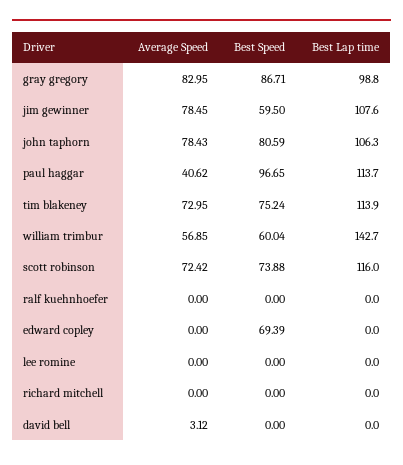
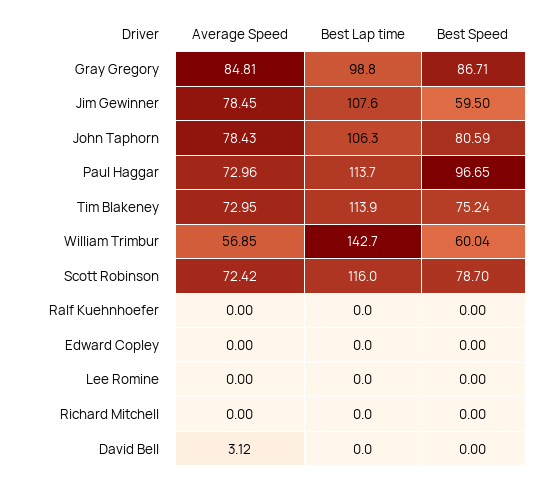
  {
    "Average Speed": {
-     "gray gregory": 82.95,
+     "gray gregory": 84.81,
      "jim gewinner": 78.45,
      "john taphorn": 78.43,
-     "paul haggar": 40.62,
+     "paul haggar": 72.96,
      "tim blakeney": 72.95,
      "william trimbur": 56.85,
      "scott robinson": 72.42,
      "ralf kuehnhoefer": 0,
      "edward copley": 0,
      "lee romine": 0,
      "richard mitchell": 0,
      "david bell": 3.12
    },
    "Best Speed": {
      "gray gregory": 86.71,
      "jim gewinner": 59.5,
      "john taphorn": 80.59,
      "paul haggar": 96.65,
      "tim blakeney": 75.24,
      "william trimbur": 60.04,
-     "scott robinson": 73.88,
+     "scott robinson": 78.7,
      "ralf kuehnhoefer": 0,
-     "edward copley": 69.39,
+     "edward copley": 0,
      "lee romine": 0,
      "richard mitchell": 0,
      "david bell": 0
    },
    "Best Lap time": {
      "gray gregory": 98.8,
      "jim gewinner": 107.6,
      "john taphorn": 106.3,
      "paul haggar": 113.7,
      "tim blakeney": 113.9,
      "william trimbur": 142.7,
      "scott robinson": 116,
      "ralf kuehnhoefer": 0,
      "edward copley": 0,
      "lee romine": 0,
      "richard mitchell": 0,
      "david bell": 0
    }
  }

